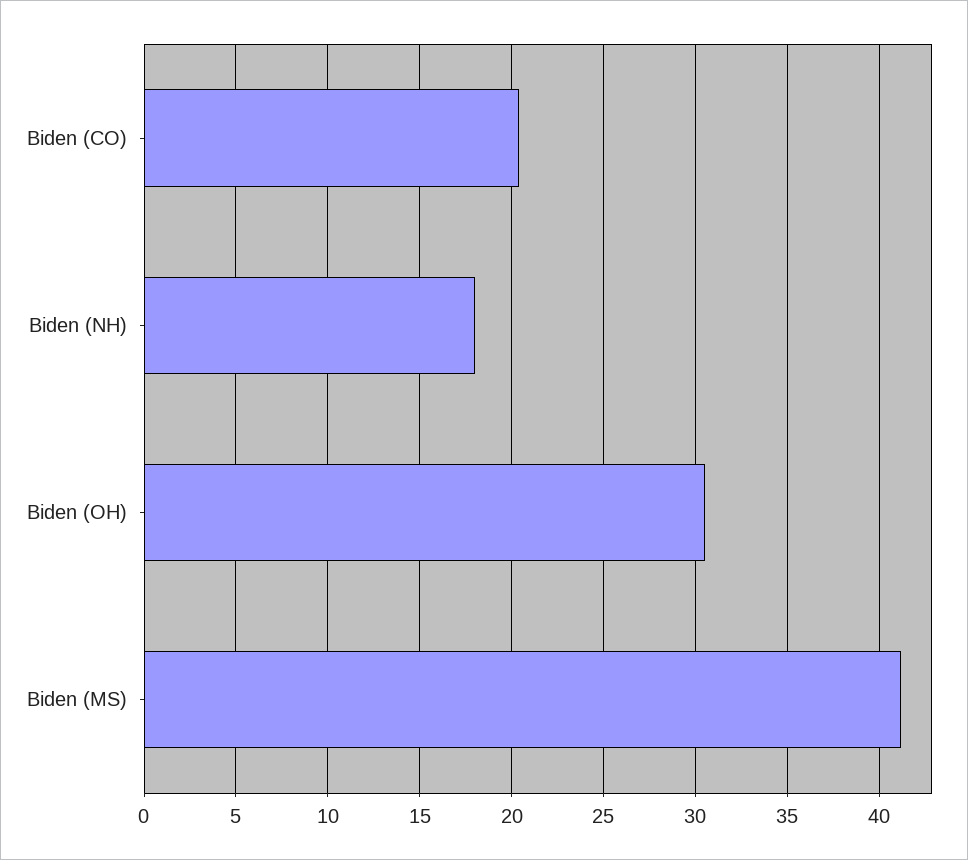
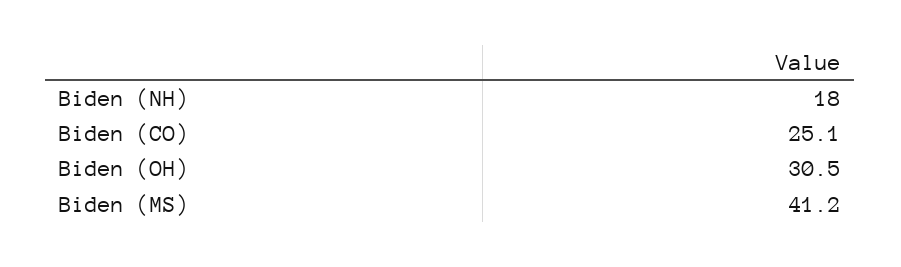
  {
-   "Biden (CO)": 20.5,
+   "Biden (CO)": 25.1,
    "Biden (NH)": 18,
    "Biden (OH)": 30.5,
    "Biden (MS)": 41.2
  }

